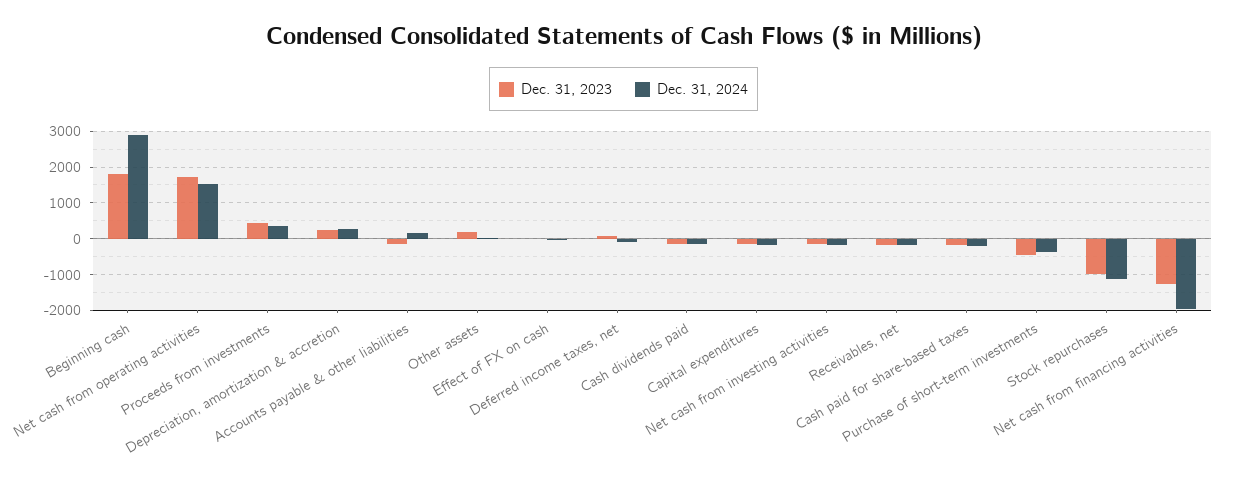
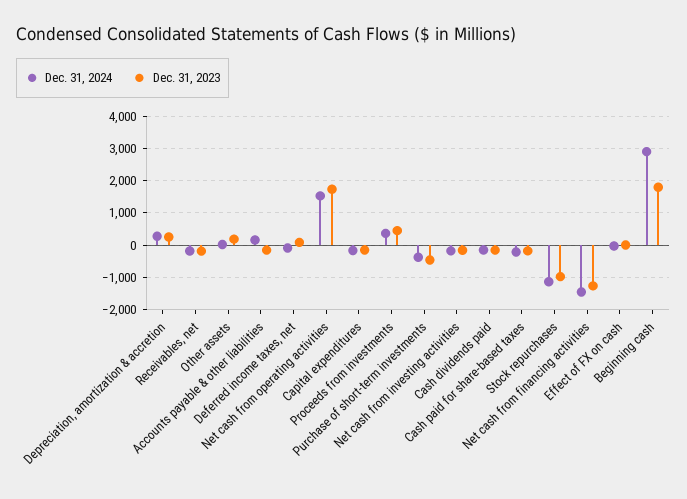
  {
    "Dec. 31, 2023": {
      "Beginning cash": 1800,
      "Net cash from operating activities": 1800,
      "Proceeds from investments": 400,
      "Depreciation, amortization & accretion": 200,
      "Accounts payable & other liabilities": -200,
      "Other assets": 200,
      "Effect of FX on cash": 0,
      "Deferred income taxes, net": 0,
      "Cash dividends paid": -200,
      "Capital expenditures": -200,
      "Net cash from investing activities": -200,
      "Receivables, net": -200,
      "Cash paid for share-based taxes": -200,
      "Purchase of short-term investments": -400,
      "Stock repurchases": -1000,
      "Net cash from financing activities": -1200
    },
    "Dec. 31, 2024": {
      "Beginning cash": 3000,
      "Net cash from operating activities": 1600,
      "Proceeds from investments": 400,
      "Depreciation, amortization & accretion": 200,
      "Accounts payable & other liabilities": 200,
      "Other assets": 0,
      "Effect of FX on cash": 0,
      "Deferred income taxes, net": 0,
      "Cash dividends paid": -200,
      "Capital expenditures": -200,
      "Net cash from investing activities": -200,
      "Receivables, net": -200,
      "Cash paid for share-based taxes": -200,
      "Purchase of short-term investments": -400,
      "Stock repurchases": -1200,
-     "Net cash from financing activities": -2000
+     "Net cash from financing activities": -1400
    }
  }

